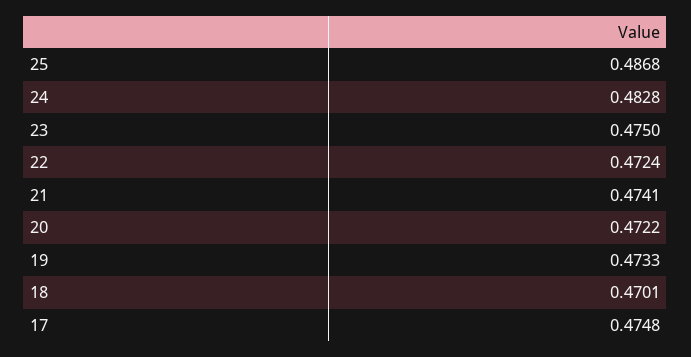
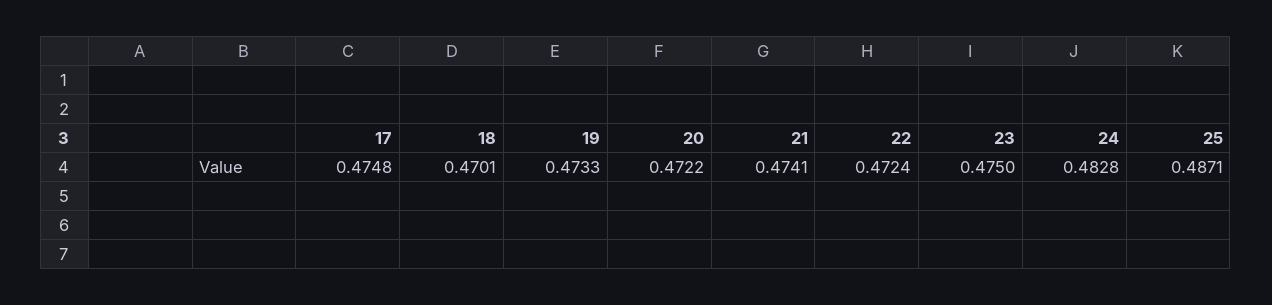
  {
-   "25": 0.4868,
+   "25": 0.4871,
    "24": 0.4828,
    "23": 0.475,
    "22": 0.4724,
    "21": 0.4741,
    "20": 0.4722,
    "19": 0.4733,
    "18": 0.4701,
    "17": 0.4748
  }

